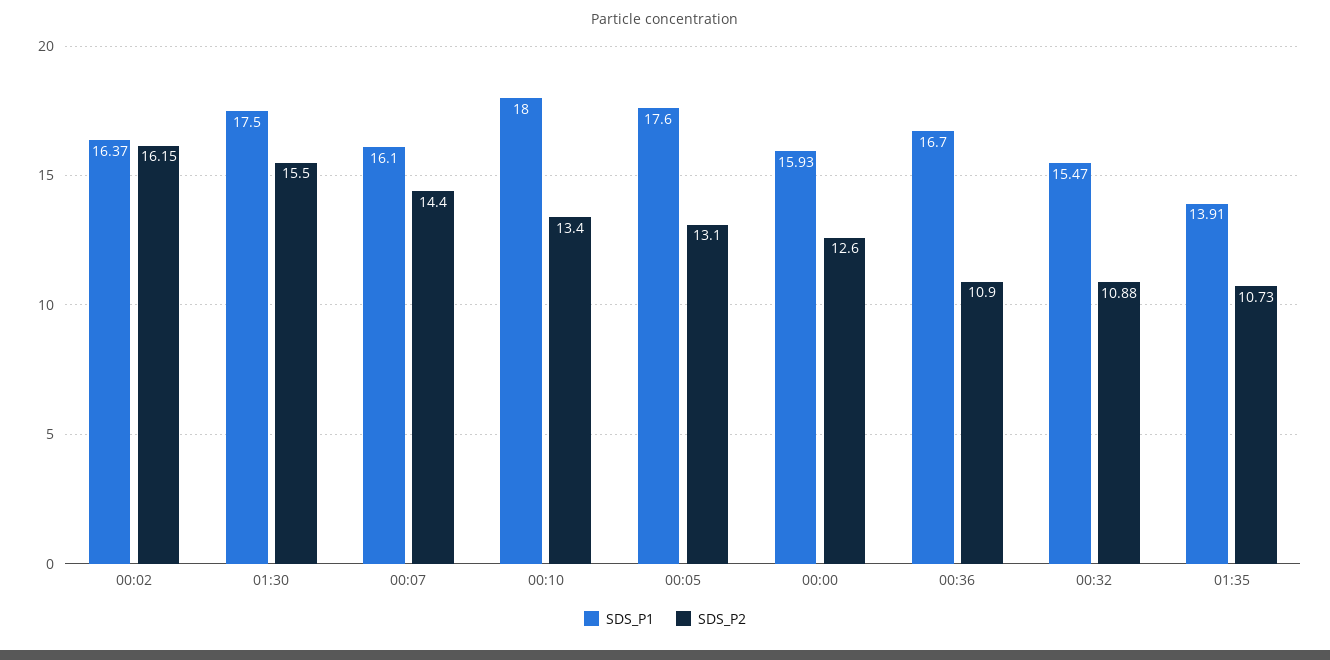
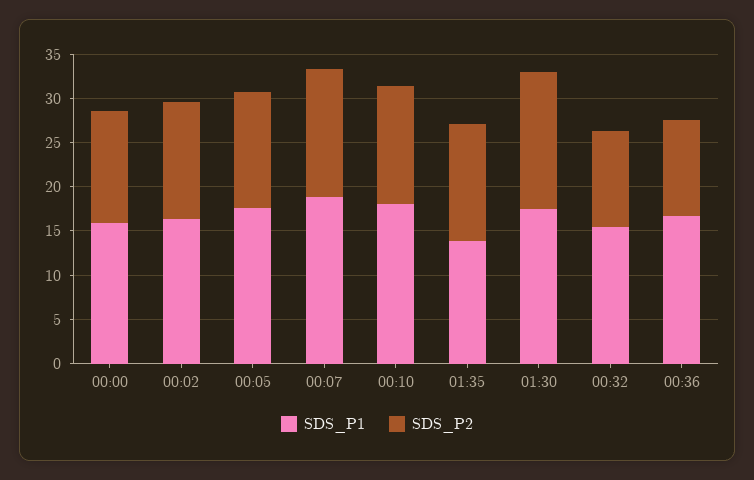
  {
    "SDS_P1": {
      "00:02": 16.37,
      "01:30": 17.5,
-     "00:07": 16.1,
+     "00:07": 19,
      "00:10": 18,
      "00:05": 17.6,
      "00:00": 15.93,
      "00:36": 16.7,
      "00:32": 15.47,
      "01:35": 13.91
    },
    "SDS_P2": {
-     "00:02": 16.15,
+     "00:02": 13,
      "01:30": 15.5,
      "00:07": 14.4,
      "00:10": 13.4,
      "00:05": 13.1,
      "00:00": 12.6,
      "00:36": 10.9,
      "00:32": 10.88,
-     "01:35": 10.73
+     "01:35": 13
    }
  }

